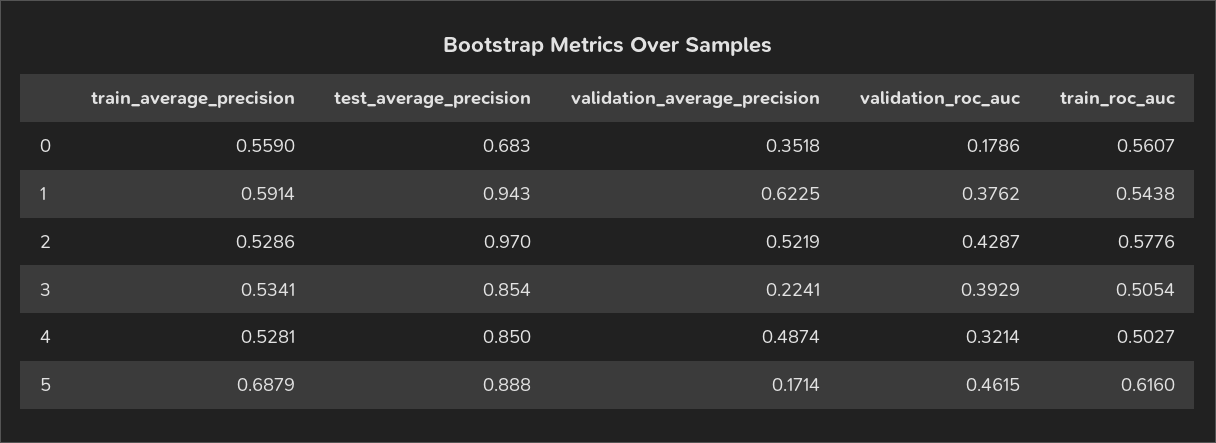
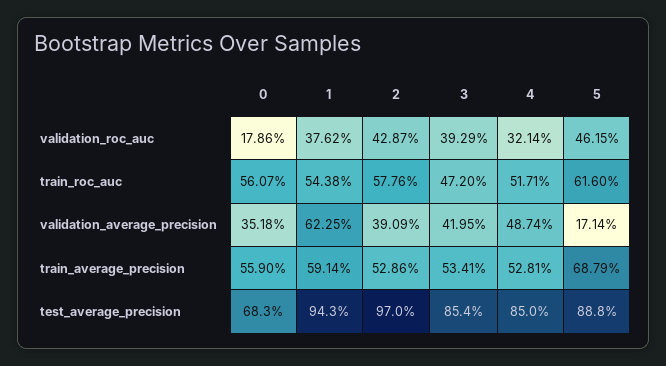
  {
    "train_average_precision": {
      "0": 0.559,
      "1": 0.5914,
      "2": 0.5286,
      "3": 0.5341,
      "4": 0.5281,
      "5": 0.6879
    },
    "test_average_precision": {
      "0": 0.683,
      "1": 0.943,
      "2": 0.97,
      "3": 0.854,
      "4": 0.85,
      "5": 0.888
    },
    "validation_average_precision": {
      "0": 0.3518,
      "1": 0.6225,
-     "2": 0.5219,
+     "2": 0.3909,
-     "3": 0.2241,
+     "3": 0.4195,
      "4": 0.4874,
      "5": 0.1714
    },
    "validation_roc_auc": {
      "0": 0.1786,
      "1": 0.3762,
      "2": 0.4287,
      "3": 0.3929,
      "4": 0.3214,
      "5": 0.4615
    },
    "train_roc_auc": {
      "0": 0.5607,
      "1": 0.5438,
      "2": 0.5776,
-     "3": 0.5054,
+     "3": 0.472,
-     "4": 0.5027,
+     "4": 0.5171,
      "5": 0.616
    }
  }

